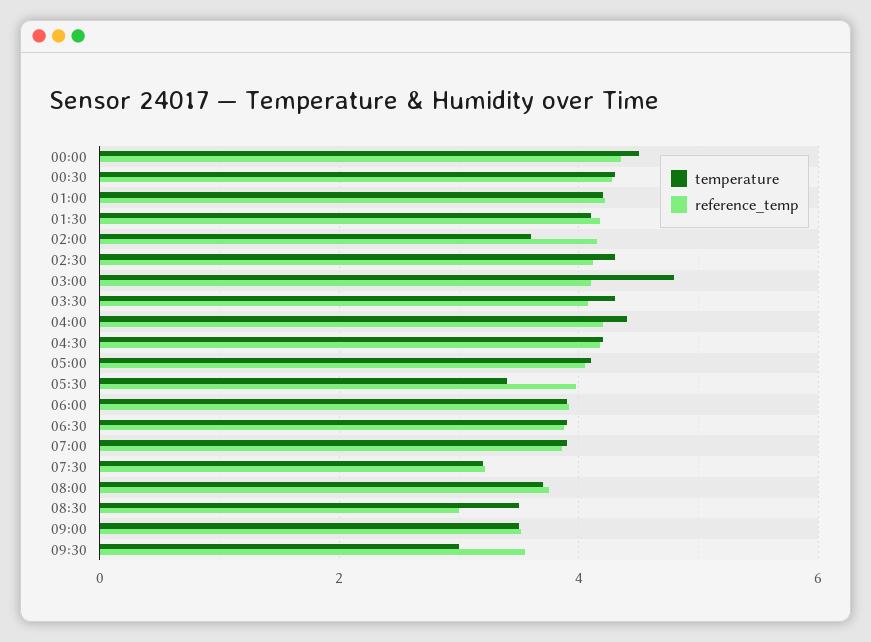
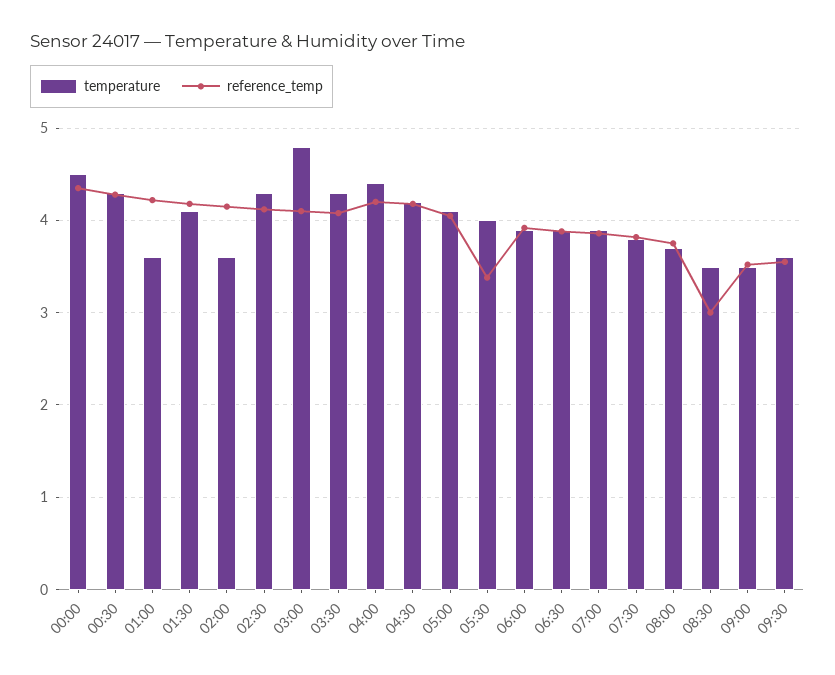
  {
    "temperature": {
      "00:00": 4.5,
      "00:30": 4.3,
-     "01:00": 4.2,
+     "01:00": 3.6,
      "01:30": 4.1,
      "02:00": 3.6,
      "02:30": 4.3,
      "03:00": 4.8,
      "03:30": 4.3,
      "04:00": 4.4,
      "04:30": 4.2,
      "05:00": 4.1,
-     "05:30": 3.4,
+     "05:30": 4,
      "06:00": 3.9,
      "06:30": 3.9,
      "07:00": 3.9,
-     "07:30": 3.2,
+     "07:30": 3.8,
      "08:00": 3.7,
      "08:30": 3.5,
      "09:00": 3.5,
-     "09:30": 3
+     "09:30": 3.6
    },
    "reference_temp": {
      "00:00": 4.4,
      "00:30": 4.3,
      "01:00": 4.2,
      "01:30": 4.2,
      "02:00": 4.2,
      "02:30": 4.1,
      "03:00": 4.1,
      "03:30": 4.1,
      "04:00": 4.2,
      "04:30": 4.2,
      "05:00": 4.1,
-     "05:30": 4,
+     "05:30": 3.4,
      "06:00": 3.9,
      "06:30": 3.9,
      "07:00": 3.9,
-     "07:30": 3.2,
+     "07:30": 3.8,
      "08:00": 3.8,
      "08:30": 3,
      "09:00": 3.5,
      "09:30": 3.6
    }
  }

